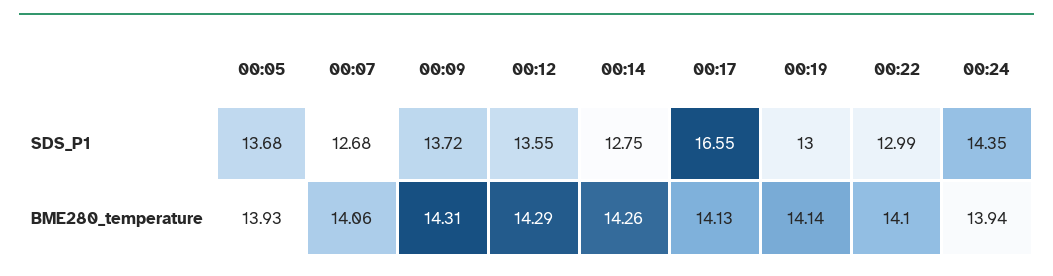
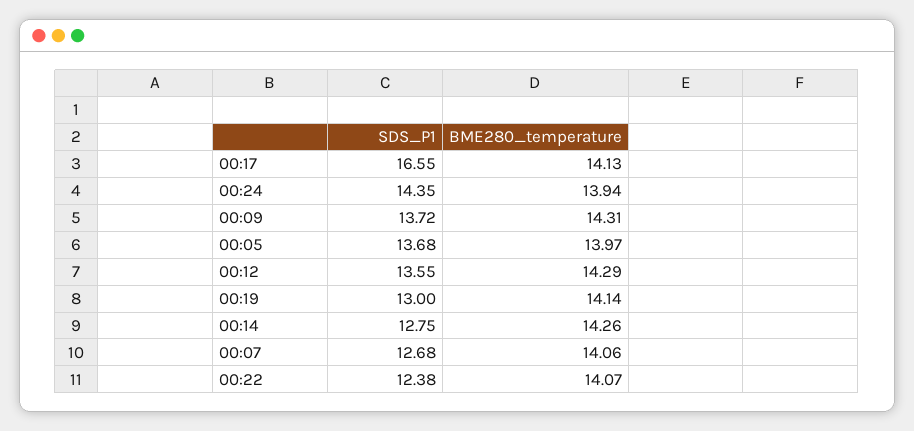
  {
    "00:05": {
      "SDS_P1": 13.68,
-     "BME280_temperature": 13.93
+     "BME280_temperature": 13.97
    },
    "00:07": {
      "SDS_P1": 12.68,
      "BME280_temperature": 14.06
    },
    "00:09": {
      "SDS_P1": 13.72,
      "BME280_temperature": 14.31
    },
    "00:12": {
      "SDS_P1": 13.55,
      "BME280_temperature": 14.29
    },
    "00:14": {
      "SDS_P1": 12.75,
      "BME280_temperature": 14.26
    },
    "00:17": {
      "SDS_P1": 16.55,
      "BME280_temperature": 14.13
    },
    "00:19": {
      "SDS_P1": 13,
      "BME280_temperature": 14.14
    },
    "00:22": {
-     "SDS_P1": 12.99,
+     "SDS_P1": 12.38,
-     "BME280_temperature": 14.1
+     "BME280_temperature": 14.07
    },
    "00:24": {
      "SDS_P1": 14.35,
      "BME280_temperature": 13.94
    }
  }

